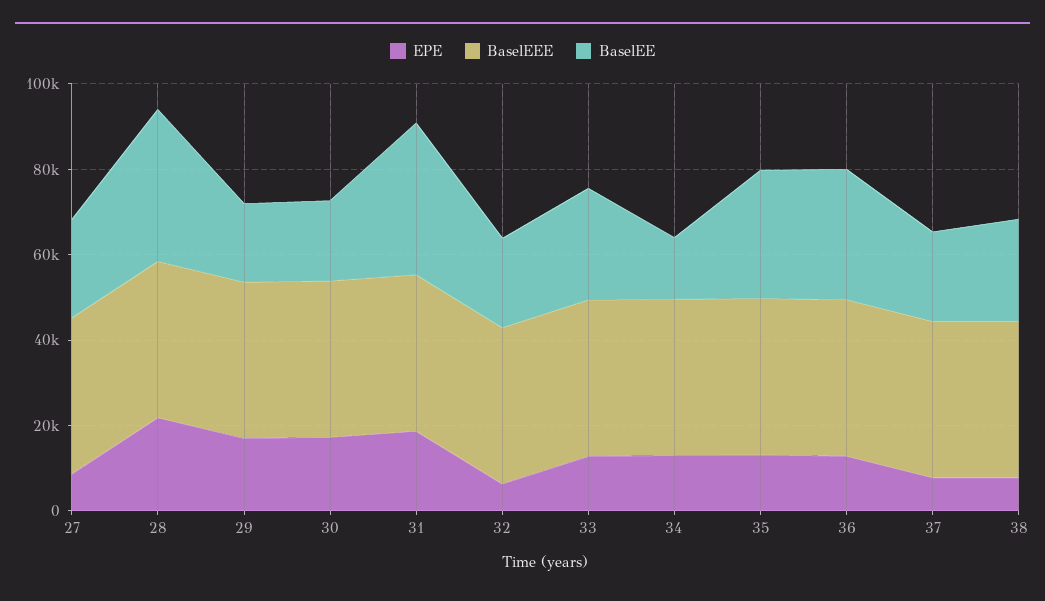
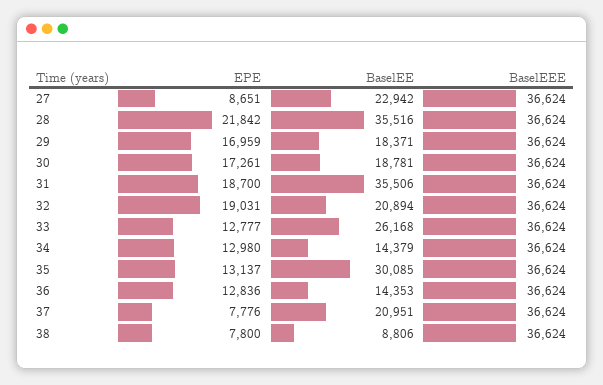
  {
    "EPE": {
      "27": 8651,
      "28": 21842,
      "29": 16959,
      "30": 17261,
      "31": 18700,
-     "32": 5000,
+     "32": 19031,
      "33": 12777,
      "34": 12980,
      "35": 13137,
      "36": 12836,
      "37": 7776,
      "38": 7800
    },
    "BaselEEE": {
      "27": 36624,
      "28": 36624,
      "29": 36624,
      "30": 36624,
      "31": 36624,
      "32": 36624,
      "33": 36624,
      "34": 36624,
      "35": 36624,
      "36": 36624,
      "37": 36624,
      "38": 36624
    },
    "BaselEE": {
      "27": 22942,
      "28": 35516,
      "29": 18371,
      "30": 18781,
      "31": 35506,
      "32": 20894,
      "33": 26168,
      "34": 14379,
      "35": 30085,
-     "36": 30000,
+     "36": 14353,
      "37": 20951,
-     "38": 25000
+     "38": 8806
    }
  }

